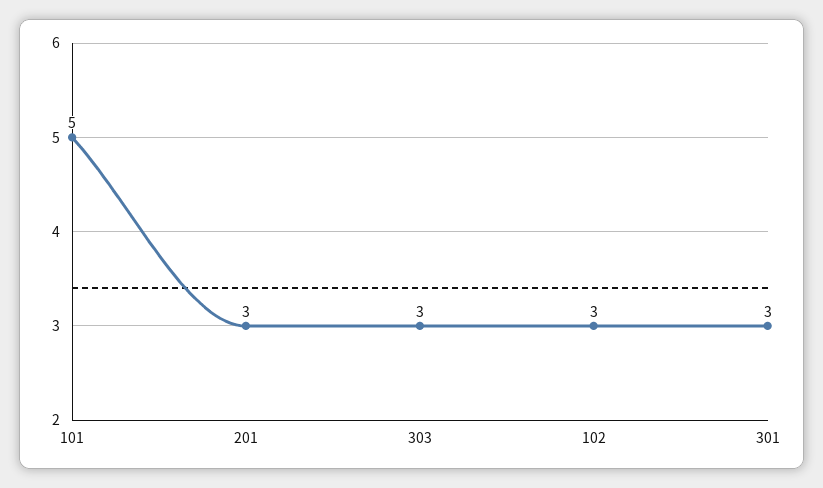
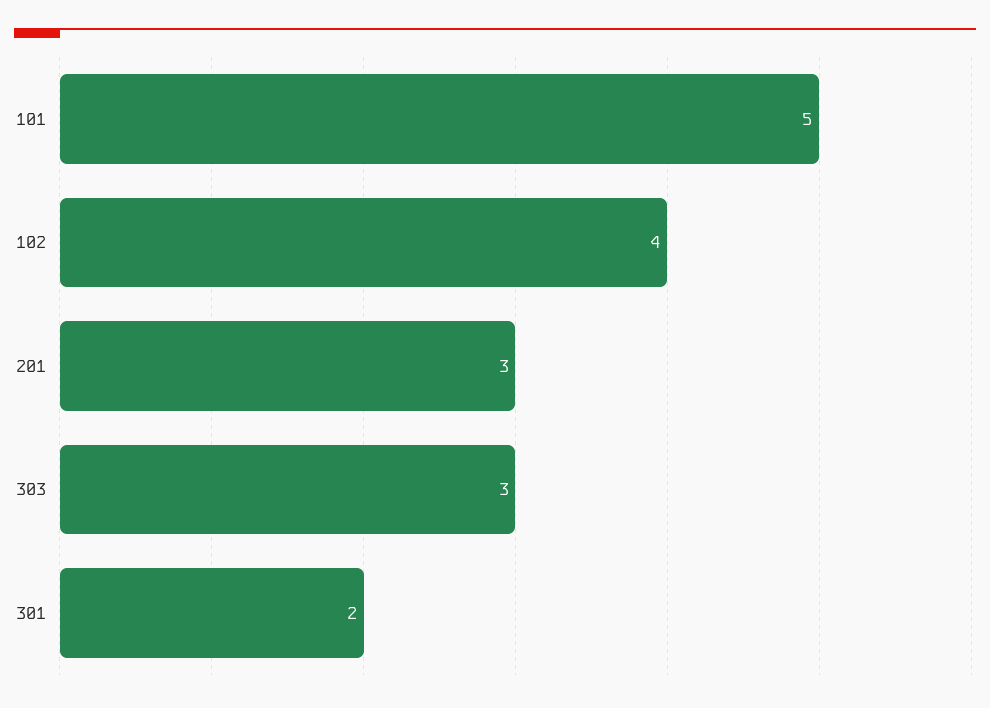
  {
    "101": 5,
    "201": 3,
    "303": 3,
-   "102": 3,
+   "102": 4,
-   "301": 3
+   "301": 2
  }

